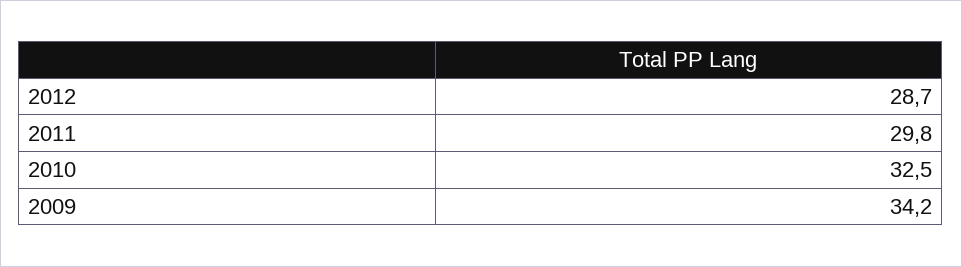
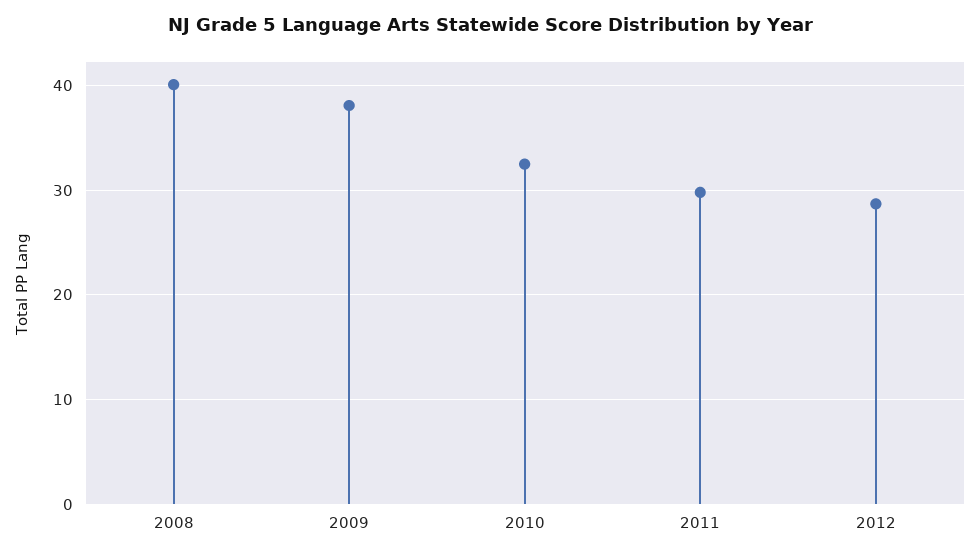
  {
    "2012": 28.7,
    "2011": 29.8,
    "2010": 32.5,
-   "2009": 34.2
+   "2009": 38,
+   "2008": 40
  }

